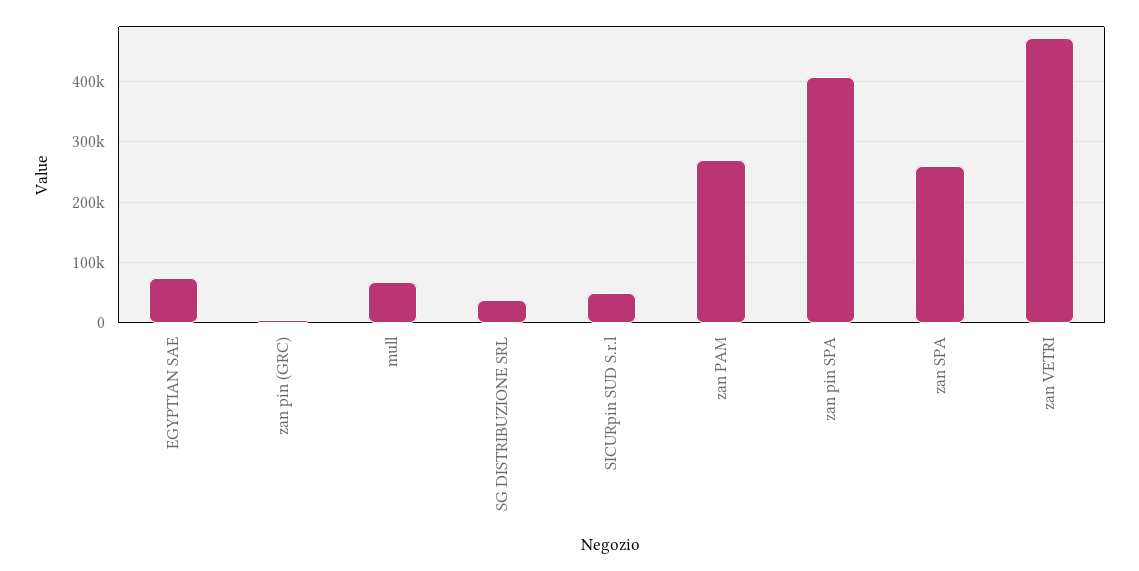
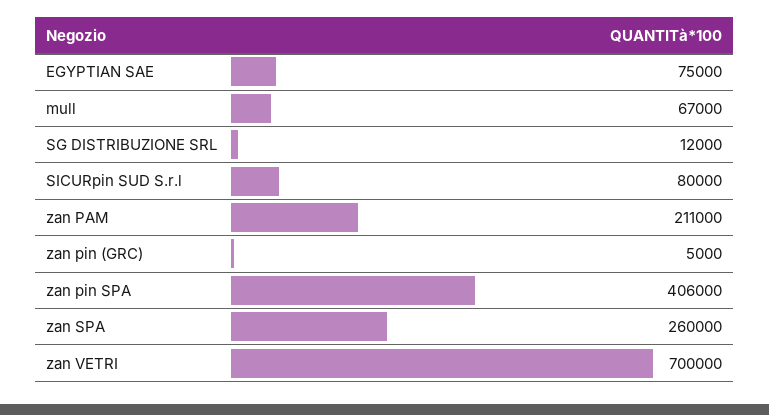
  {
    "EGYPTIAN SAE": 75000,
    "zan pin (GRC)": 5000,
    "mull": 67000,
-   "SG DISTRIBUZIONE SRL": 40000,
+   "SG DISTRIBUZIONE SRL": 12000,
-   "SICURpin SUD S.r.l": 50000,
+   "SICURpin SUD S.r.l": 80000,
-   "zan PAM": 270000,
+   "zan PAM": 211000,
    "zan pin SPA": 406000,
    "zan SPA": 260000,
-   "zan VETRI": 470000
+   "zan VETRI": 700000
  }

